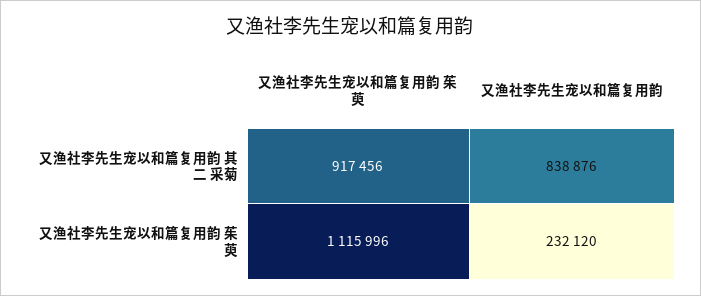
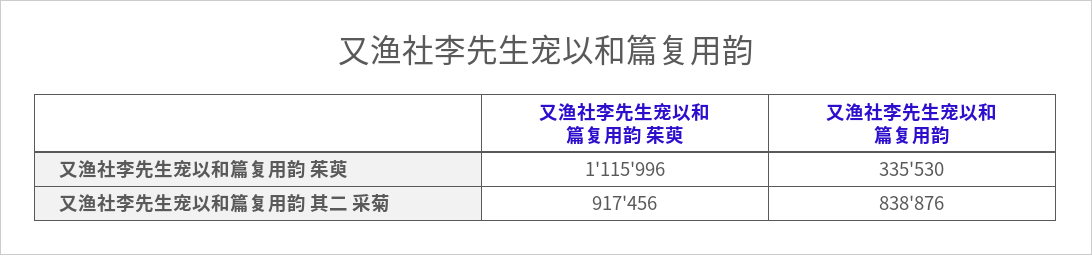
  {
    "又渔社李先生宠以和篇复用韵 茱萸": {
      "又渔社李先生宠以和篇复用韵 其二 采菊": 917456,
      "又渔社李先生宠以和篇复用韵 茱萸": 1115996
    },
    "又渔社李先生宠以和篇复用韵": {
      "又渔社李先生宠以和篇复用韵 其二 采菊": 838876,
-     "又渔社李先生宠以和篇复用韵 茱萸": 232120
+     "又渔社李先生宠以和篇复用韵 茱萸": 335530
    }
  }

